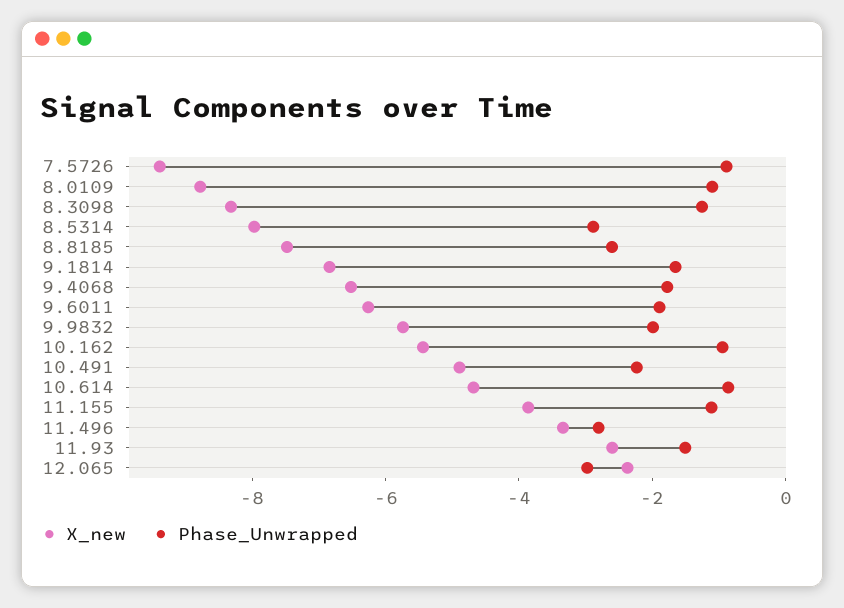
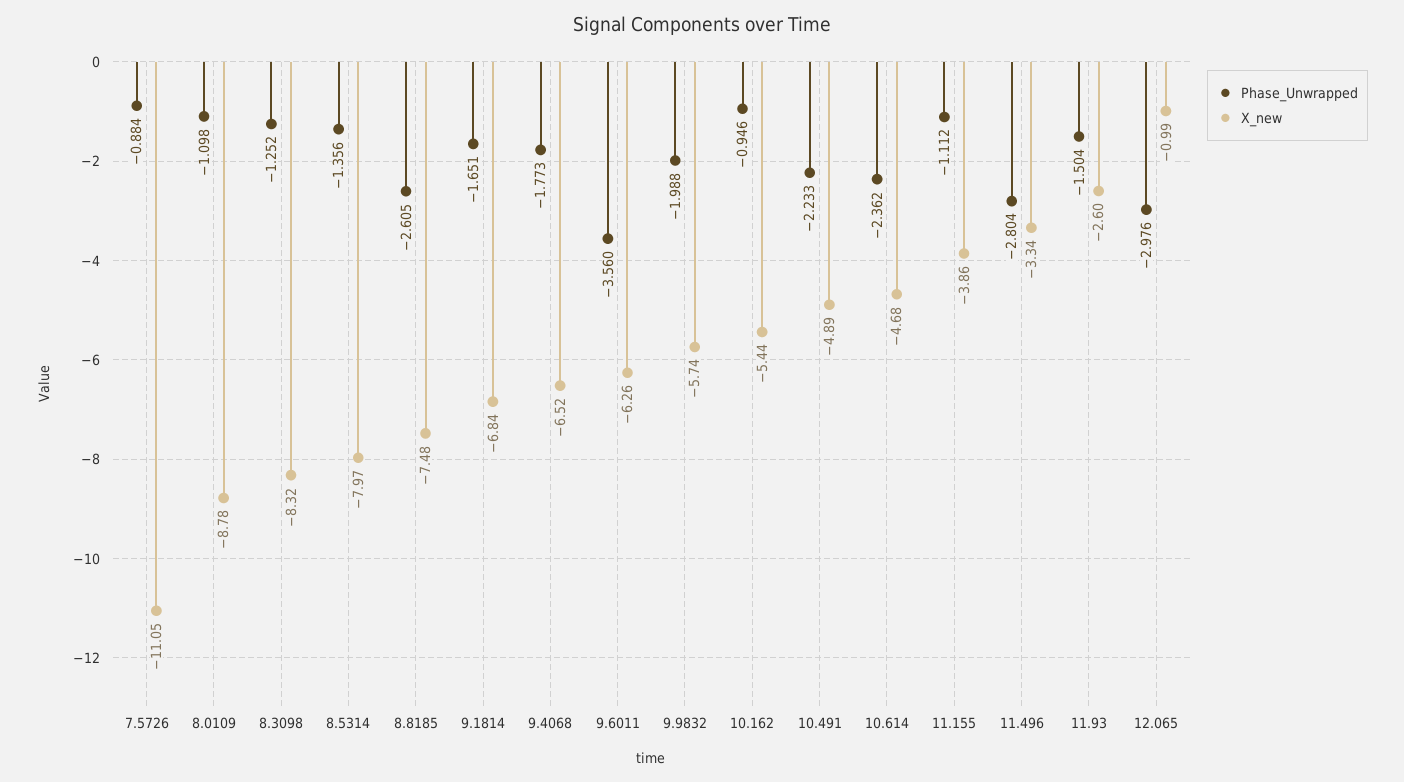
  {
    "X_new": {
-     "7.5726": -9.5,
+     "7.5726": -11.05,
      "8.0109": -8.78,
      "8.3098": -8.32,
      "8.5314": -7.97,
      "8.8185": -7.48,
      "9.1814": -6.84,
      "9.4068": -6.52,
      "9.6011": -6.26,
      "9.9832": -5.74,
      "10.162": -5.44,
      "10.491": -4.89,
      "10.614": -4.68,
      "11.155": -3.86,
      "11.496": -3.34,
      "11.93": -2.6,
-     "12.065": -2.5
+     "12.065": -0.99
    },
    "Phase_Unwrapped": {
      "7.5726": -0.884,
      "8.0109": -1.098,
      "8.3098": -1.252,
-     "8.5314": -3,
+     "8.5314": -1.356,
      "8.8185": -2.605,
      "9.1814": -1.651,
      "9.4068": -1.773,
-     "9.6011": -2,
+     "9.6011": -3.56,
      "9.9832": -1.988,
      "10.162": -0.946,
      "10.491": -2.233,
-     "10.614": -1,
+     "10.614": -2.362,
      "11.155": -1.112,
      "11.496": -2.804,
      "11.93": -1.504,
      "12.065": -2.976
    }
  }

